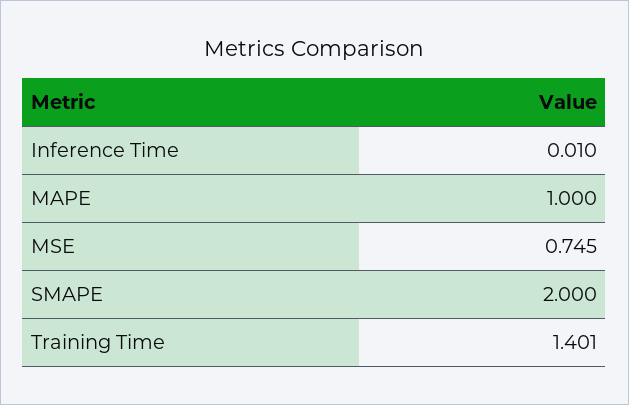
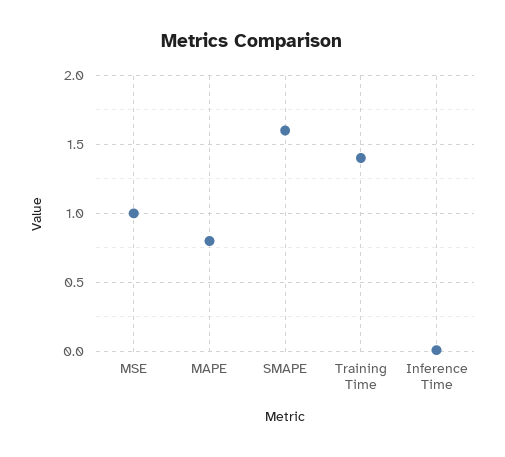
  {
    "Inference Time": 0.01,
-   "MAPE": 1,
+   "MAPE": 0.8,
-   "MSE": 0.745,
+   "MSE": 1,
-   "SMAPE": 2,
+   "SMAPE": 1.6,
    "Training Time": 1.401
  }

